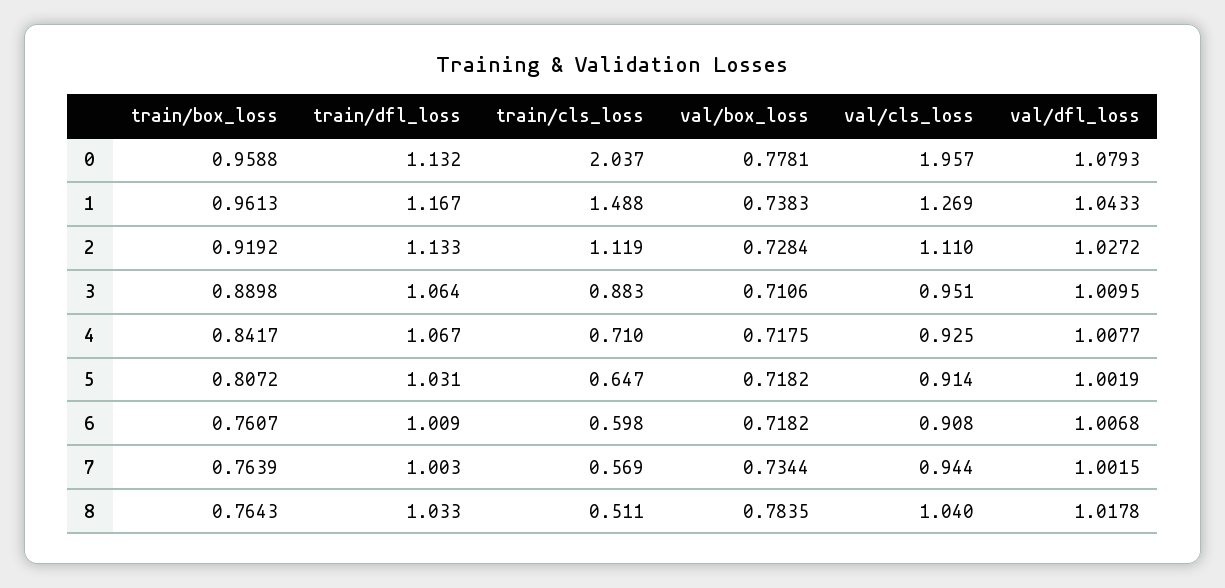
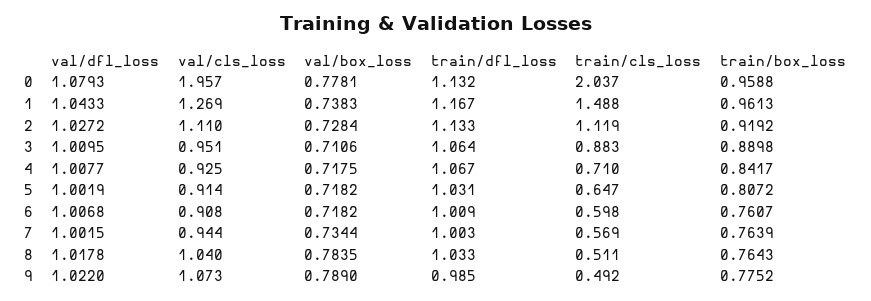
  {
    "train/box_loss": {
      "0": 0.9588,
      "1": 0.9613,
      "2": 0.9192,
      "3": 0.8898,
      "4": 0.8417,
      "5": 0.8072,
      "6": 0.7607,
      "7": 0.7639,
-     "8": 0.7643
+     "8": 0.7643,
+     "9": 0.7752
    },
    "train/dfl_loss": {
      "0": 1.132,
      "1": 1.167,
      "2": 1.133,
      "3": 1.064,
      "4": 1.067,
      "5": 1.031,
      "6": 1.009,
      "7": 1.003,
-     "8": 1.033
+     "8": 1.033,
+     "9": 0.985
    },
    "train/cls_loss": {
      "0": 2.037,
      "1": 1.488,
      "2": 1.119,
      "3": 0.883,
      "4": 0.71,
      "5": 0.647,
      "6": 0.598,
      "7": 0.569,
-     "8": 0.511
+     "8": 0.511,
+     "9": 0.492
    },
    "val/box_loss": {
      "0": 0.7781,
      "1": 0.7383,
      "2": 0.7284,
      "3": 0.7106,
      "4": 0.7175,
      "5": 0.7182,
      "6": 0.7182,
      "7": 0.7344,
-     "8": 0.7835
+     "8": 0.7835,
+     "9": 0.789
    },
    "val/cls_loss": {
      "0": 1.957,
      "1": 1.269,
      "2": 1.11,
      "3": 0.951,
      "4": 0.925,
      "5": 0.914,
      "6": 0.908,
      "7": 0.944,
-     "8": 1.04
+     "8": 1.04,
+     "9": 1.073
    },
    "val/dfl_loss": {
      "0": 1.0793,
      "1": 1.0433,
      "2": 1.0272,
      "3": 1.0095,
      "4": 1.0077,
      "5": 1.0019,
      "6": 1.0068,
      "7": 1.0015,
-     "8": 1.0178
+     "8": 1.0178,
+     "9": 1.022
    }
  }

